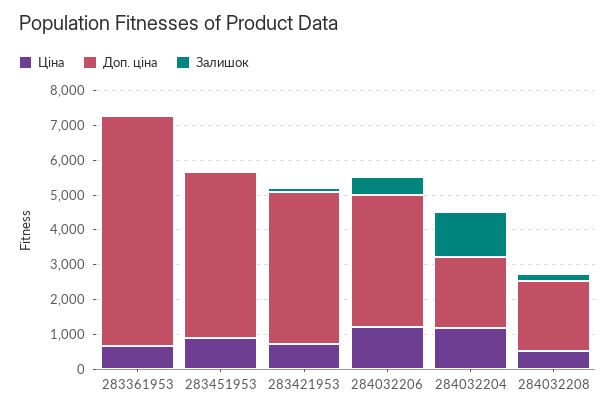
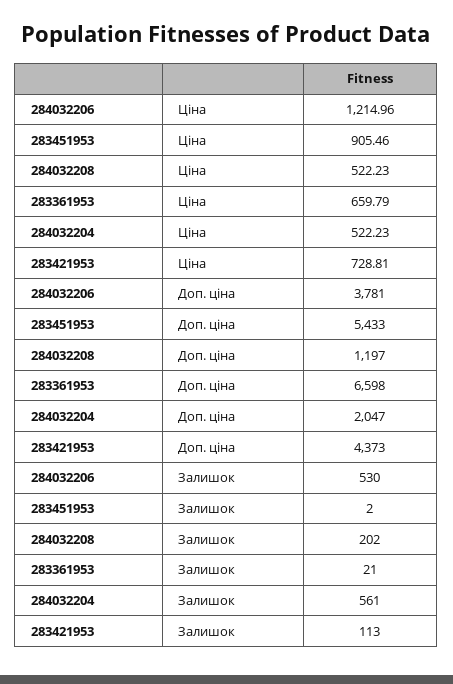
  {
    "Ціна": {
      "283361953": 659.79,
      "283451953": 905.46,
      "283421953": 728.81,
      "284032206": 1214.96,
-     "284032204": 1250,
+     "284032204": 522.23,
      "284032208": 522.23
    },
    "Доп. ціна": {
      "283361953": 6598,
-     "283451953": 4750,
+     "283451953": 5433,
      "283421953": 4373,
      "284032206": 3781,
      "284032204": 2047,
-     "284032208": 2000
+     "284032208": 1197
    },
    "Залишок": {
      "283361953": 21,
      "283451953": 2,
      "283421953": 113,
      "284032206": 530,
-     "284032204": 1250,
+     "284032204": 561,
      "284032208": 202
    }
  }

